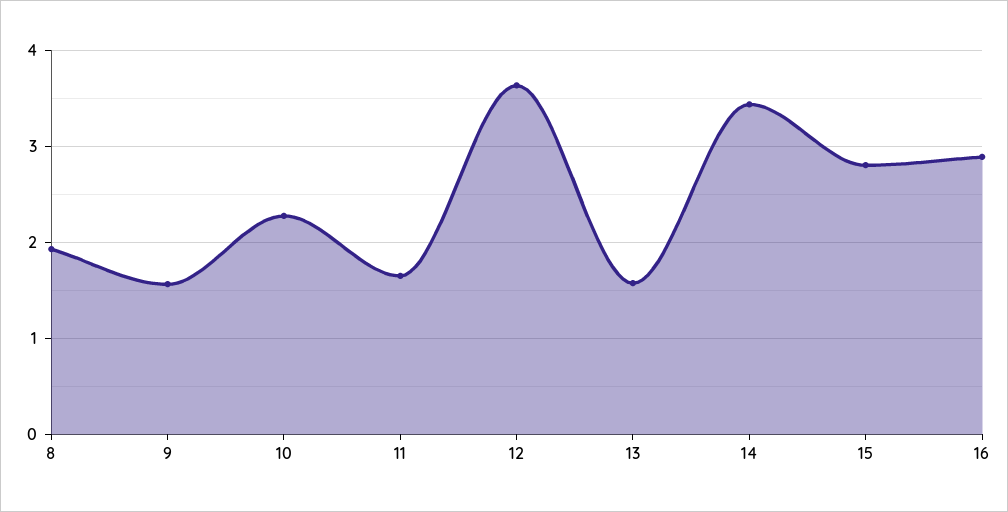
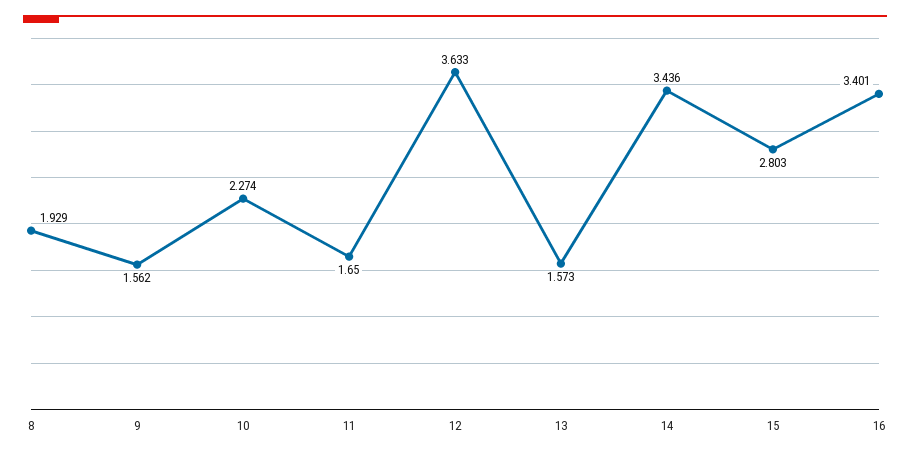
  {
    "8": 1.929,
    "9": 1.562,
    "10": 2.274,
    "11": 1.65,
    "12": 3.633,
    "13": 1.573,
    "14": 3.436,
    "15": 2.803,
-   "16": 2.9
+   "16": 3.401
  }

